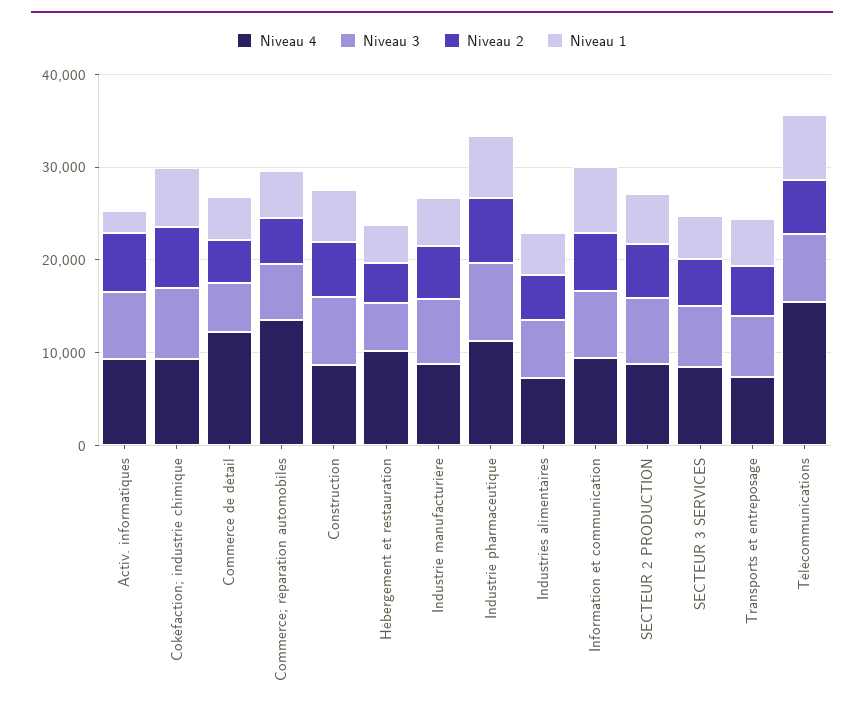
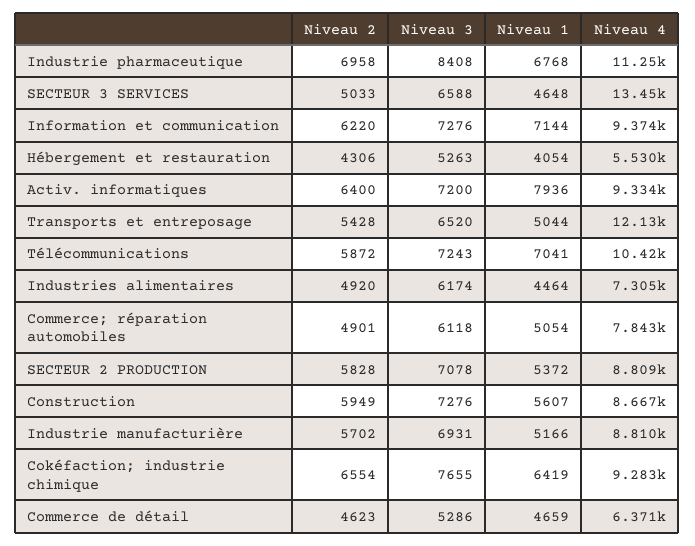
  {
    "Niveau 4": {
      "Activ. informatiques": 9334,
      "Cokéfaction; industrie chimique": 9283,
-     "Commerce de détail": 12000,
+     "Commerce de détail": 6371,
-     "Commerce; réparation automobiles": 14000,
+     "Commerce; réparation automobiles": 7843,
      "Construction": 8667,
-     "Hébergement et restauration": 10000,
+     "Hébergement et restauration": 5530,
      "Industrie manufacturière": 8810,
      "Industrie pharmaceutique": 11250,
      "Industries alimentaires": 7305,
      "Information et communication": 9374,
      "SECTEUR 2 PRODUCTION": 8809,
-     "SECTEUR 3 SERVICES": 8000,
+     "SECTEUR 3 SERVICES": 13450,
-     "Transports et entreposage": 8000,
+     "Transports et entreposage": 12130,
-     "Télécommunications": 16000
+     "Télécommunications": 10420
    },
    "Niveau 3": {
      "Activ. informatiques": 7200,
      "Cokéfaction; industrie chimique": 7655,
      "Commerce de détail": 5286,
      "Commerce; réparation automobiles": 6118,
      "Construction": 7276,
      "Hébergement et restauration": 5263,
      "Industrie manufacturière": 6931,
      "Industrie pharmaceutique": 8408,
      "Industries alimentaires": 6174,
      "Information et communication": 7276,
      "SECTEUR 2 PRODUCTION": 7078,
      "SECTEUR 3 SERVICES": 6588,
      "Transports et entreposage": 6520,
      "Télécommunications": 7243
    },
    "Niveau 2": {
      "Activ. informatiques": 6400,
      "Cokéfaction; industrie chimique": 6554,
      "Commerce de détail": 4623,
      "Commerce; réparation automobiles": 4901,
      "Construction": 5949,
      "Hébergement et restauration": 4306,
      "Industrie manufacturière": 5702,
      "Industrie pharmaceutique": 6958,
      "Industries alimentaires": 4920,
      "Information et communication": 6220,
      "SECTEUR 2 PRODUCTION": 5828,
      "SECTEUR 3 SERVICES": 5033,
      "Transports et entreposage": 5428,
      "Télécommunications": 5872
    },
    "Niveau 1": {
-     "Activ. informatiques": 2000,
+     "Activ. informatiques": 7936,
      "Cokéfaction; industrie chimique": 6419,
      "Commerce de détail": 4659,
      "Commerce; réparation automobiles": 5054,
      "Construction": 5607,
      "Hébergement et restauration": 4054,
      "Industrie manufacturière": 5166,
      "Industrie pharmaceutique": 6768,
      "Industries alimentaires": 4464,
      "Information et communication": 7144,
      "SECTEUR 2 PRODUCTION": 5372,
      "SECTEUR 3 SERVICES": 4648,
      "Transports et entreposage": 5044,
      "Télécommunications": 7041
    }
  }

